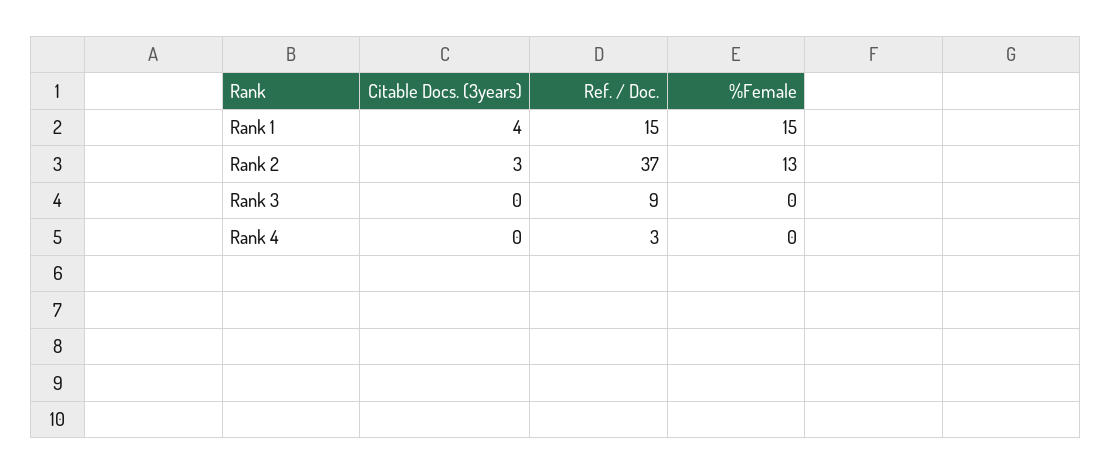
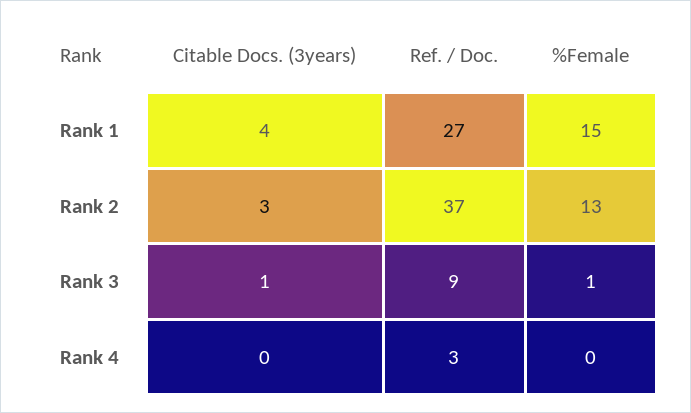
  {
    "Citable Docs. (3years)": {
      "Rank 1": 4,
      "Rank 2": 3,
-     "Rank 3": 0,
+     "Rank 3": 1,
      "Rank 4": 0
    },
    "Ref. / Doc.": {
-     "Rank 1": 15,
+     "Rank 1": 27,
      "Rank 2": 37,
      "Rank 3": 9,
      "Rank 4": 3
    },
    "%Female": {
      "Rank 1": 15,
      "Rank 2": 13,
-     "Rank 3": 0,
+     "Rank 3": 1,
      "Rank 4": 0
    }
  }

